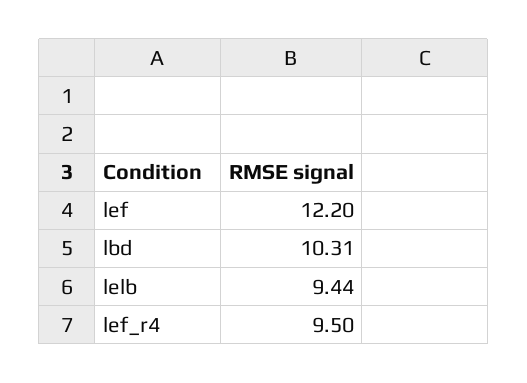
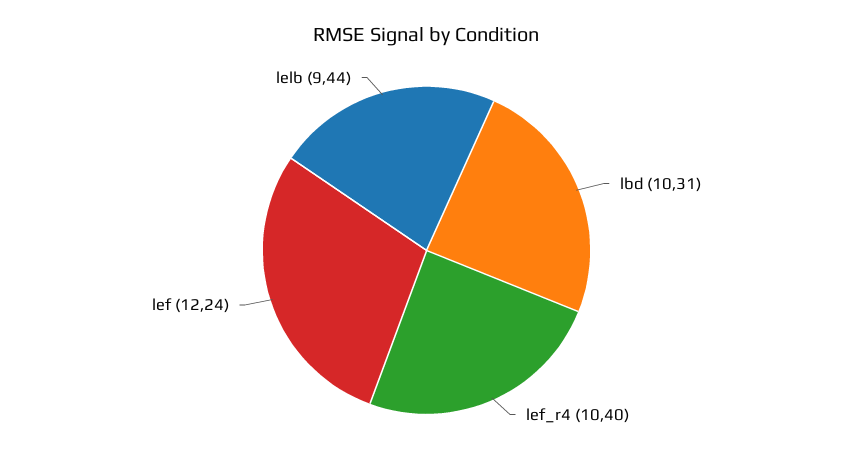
  {
-   "lef": 12.2,
+   "lef": 12.24,
    "lbd": 10.31,
    "lelb": 9.44,
-   "lef_r4": 9.5
+   "lef_r4": 10.4
  }

